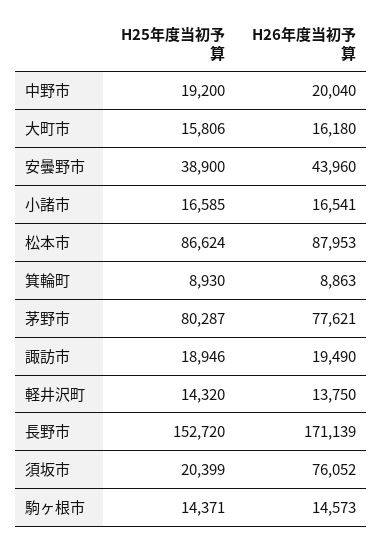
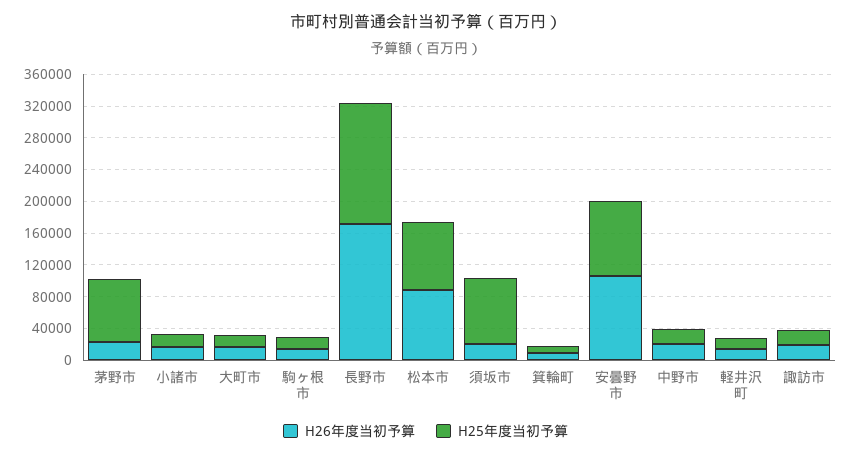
  {
    "H25年度当初予算": {
      "中野市": 19200,
      "大町市": 15806,
-     "安曇野市": 38900,
+     "安曇野市": 100000,
      "小諸市": 16585,
      "松本市": 86624,
      "箕輪町": 8930,
      "茅野市": 80287,
      "諏訪市": 18946,
      "軽井沢町": 14320,
      "長野市": 152720,
-     "須坂市": 20399,
+     "須坂市": 80000,
      "駒ヶ根市": 14371
    },
    "H26年度当初予算": {
      "中野市": 20040,
      "大町市": 16180,
-     "安曇野市": 43960,
+     "安曇野市": 100000,
      "小諸市": 16541,
      "松本市": 87953,
      "箕輪町": 8863,
-     "茅野市": 77621,
+     "茅野市": 20000,
      "諏訪市": 19490,
      "軽井沢町": 13750,
      "長野市": 171139,
-     "須坂市": 76052,
+     "須坂市": 20000,
      "駒ヶ根市": 14573
    }
  }

